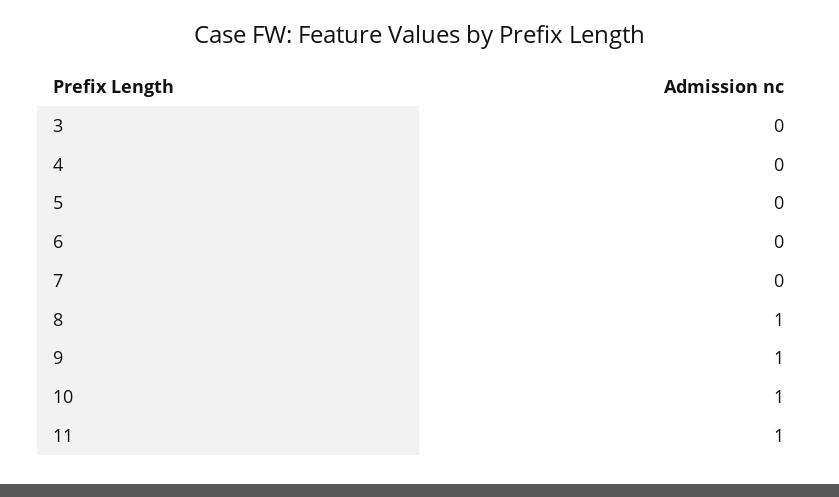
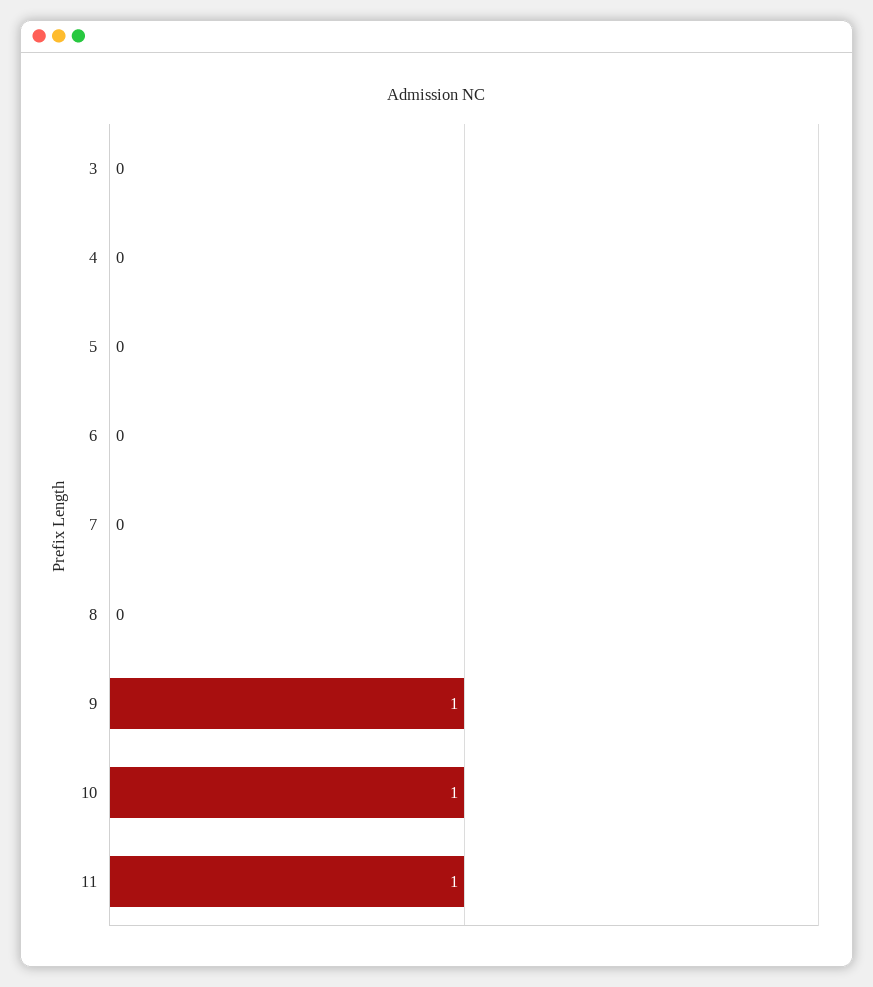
  {
    "3": 0,
    "4": 0,
    "5": 0,
    "6": 0,
    "7": 0,
-   "8": 1,
+   "8": 0,
    "9": 1,
    "10": 1,
    "11": 1
  }

